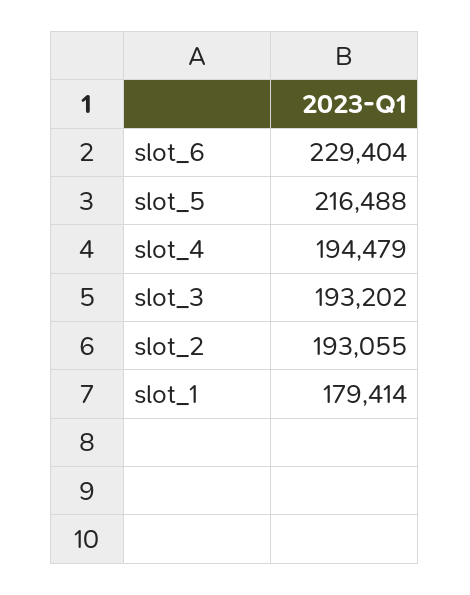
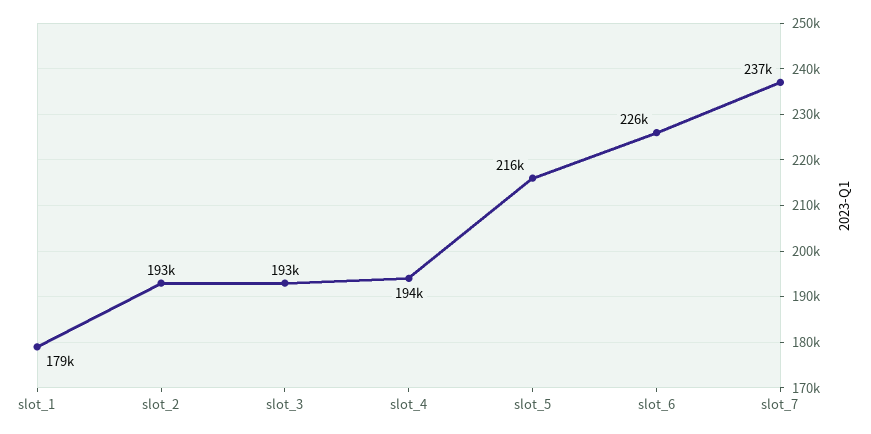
  {
-   "slot_6": 229404,
+   "slot_6": 226000,
    "slot_5": 216488,
    "slot_4": 194479,
    "slot_3": 193202,
    "slot_2": 193055,
-   "slot_1": 179414
+   "slot_1": 179414,
+   "slot_7": 237000
  }

